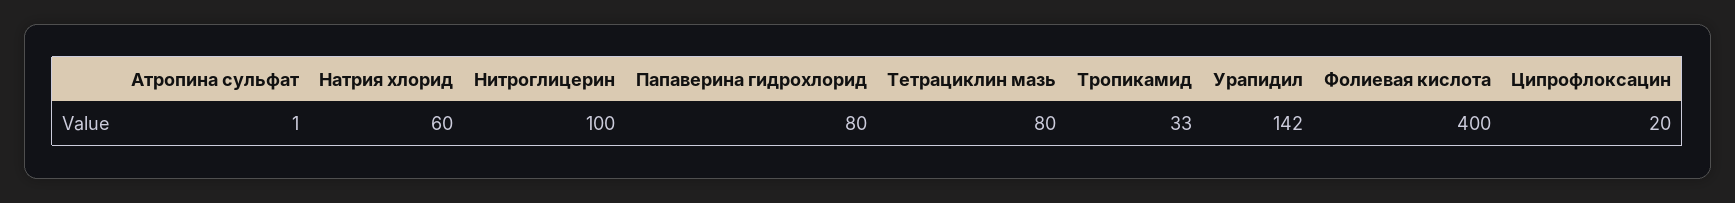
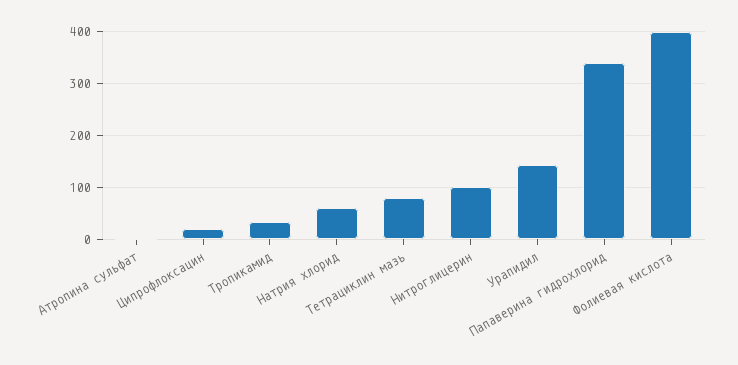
  {
    "Атропина сульфат": 1,
    "Натрия хлорид": 60,
    "Нитроглицерин": 100,
-   "Папаверина гидрохлорид": 80,
+   "Папаверина гидрохлорид": 340,
    "Тетрациклин мазь": 80,
    "Тропикамид": 33,
    "Урапидил": 142,
    "Фолиевая кислота": 400,
    "Ципрофлоксацин": 20
  }

